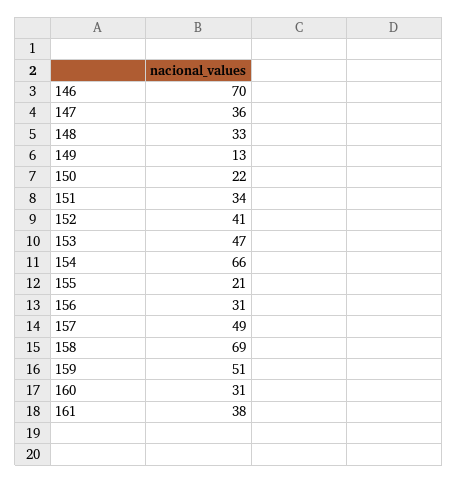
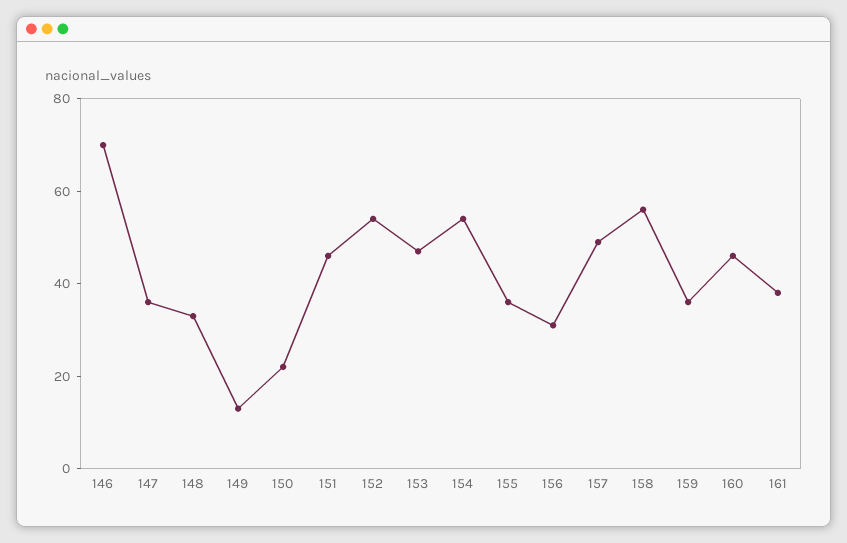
  {
    "146": 70,
    "147": 36,
    "148": 33,
    "149": 13,
    "150": 22,
-   "151": 34,
+   "151": 45,
-   "152": 41,
+   "152": 55,
    "153": 47,
-   "154": 66,
+   "154": 55,
-   "155": 21,
+   "155": 35,
    "156": 31,
    "157": 49,
-   "158": 69,
+   "158": 55,
-   "159": 51,
+   "159": 35,
-   "160": 31,
+   "160": 45,
    "161": 38
  }

